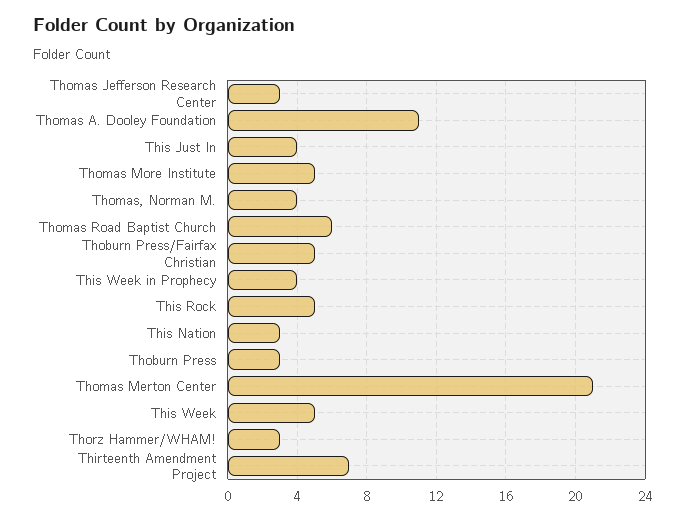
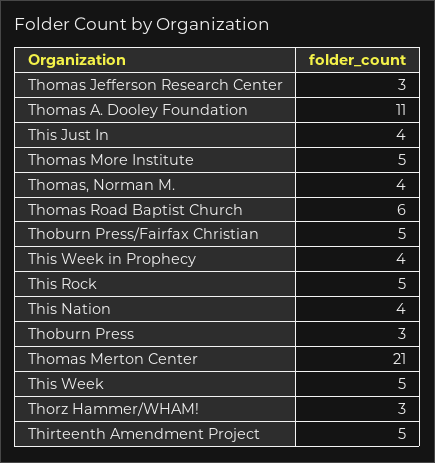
  {
    "Thomas Jefferson Research Center": 3,
    "Thomas A. Dooley Foundation": 11,
    "This Just In": 4,
    "Thomas More Institute": 5,
    "Thomas, Norman M.": 4,
    "Thomas Road Baptist Church": 6,
    "Thoburn Press/Fairfax Christian": 5,
    "This Week in Prophecy": 4,
    "This Rock": 5,
-   "This Nation": 3,
+   "This Nation": 4,
    "Thoburn Press": 3,
    "Thomas Merton Center": 21,
    "This Week": 5,
    "Thorz Hammer/WHAM!": 3,
-   "Thirteenth Amendment Project": 7
+   "Thirteenth Amendment Project": 5
  }

